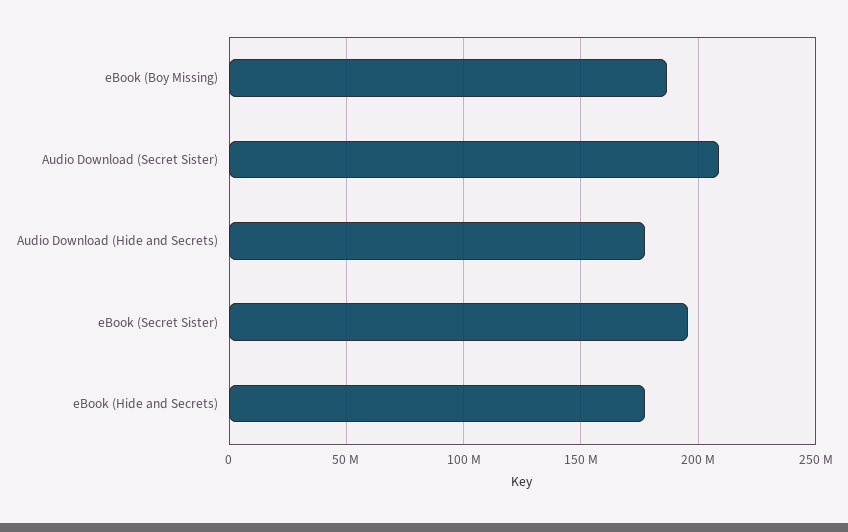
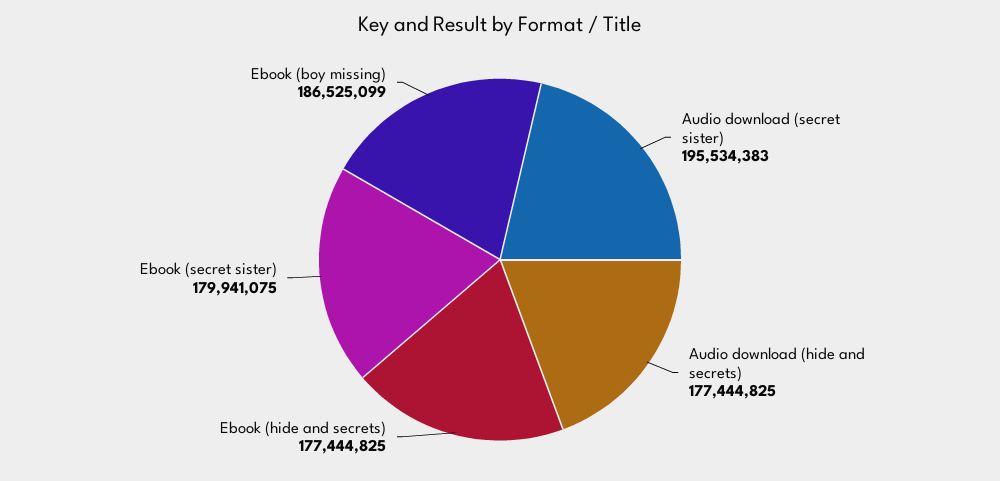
  {
    "eBook (Boy Missing)": 186525099,
-   "Audio Download (Secret Sister)": 210000000,
+   "Audio Download (Secret Sister)": 195534383,
    "Audio Download (Hide and Secrets)": 177444825,
-   "eBook (Secret Sister)": 195000000,
+   "eBook (Secret Sister)": 179941075,
    "eBook (Hide and Secrets)": 177444825
  }

